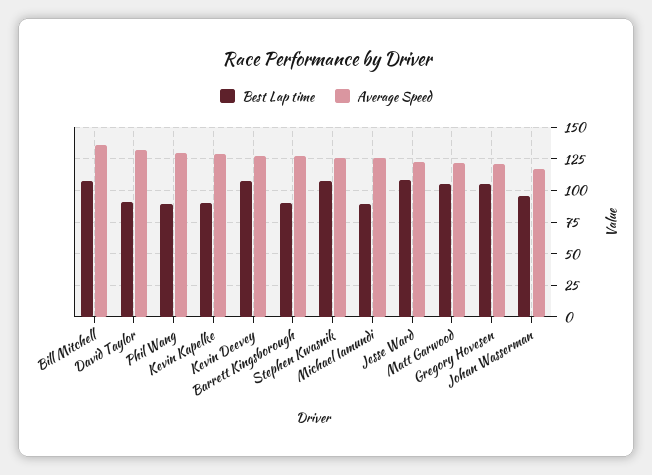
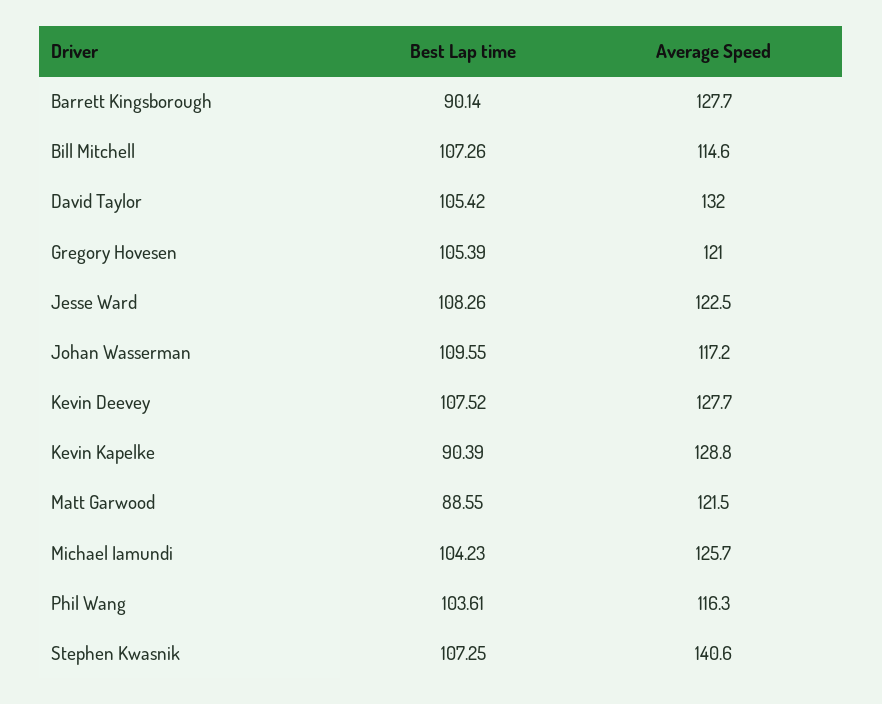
  {
    "Best Lap time": {
      "Bill Mitchell": 107.26,
-     "David Taylor": 90,
+     "David Taylor": 105.42,
-     "Phil Wang": 90,
+     "Phil Wang": 103.61,
      "Kevin Kapelke": 90.39,
      "Kevin Deevey": 107.52,
      "Barrett Kingsborough": 90.14,
      "Stephen Kwasnik": 107.25,
-     "Michael Iamundi": 90,
+     "Michael Iamundi": 104.23,
      "Jesse Ward": 108.26,
-     "Matt Garwood": 105,
+     "Matt Garwood": 88.55,
      "Gregory Hovesen": 105.39,
-     "Johan Wasserman": 95
+     "Johan Wasserman": 109.55
    },
    "Average Speed": {
-     "Bill Mitchell": 135,
+     "Bill Mitchell": 114.6,
      "David Taylor": 132,
-     "Phil Wang": 130,
+     "Phil Wang": 116.3,
      "Kevin Kapelke": 128.8,
      "Kevin Deevey": 127.7,
      "Barrett Kingsborough": 127.7,
-     "Stephen Kwasnik": 125,
+     "Stephen Kwasnik": 140.6,
      "Michael Iamundi": 125.7,
      "Jesse Ward": 122.5,
      "Matt Garwood": 121.5,
      "Gregory Hovesen": 121,
      "Johan Wasserman": 117.2
    }
  }

